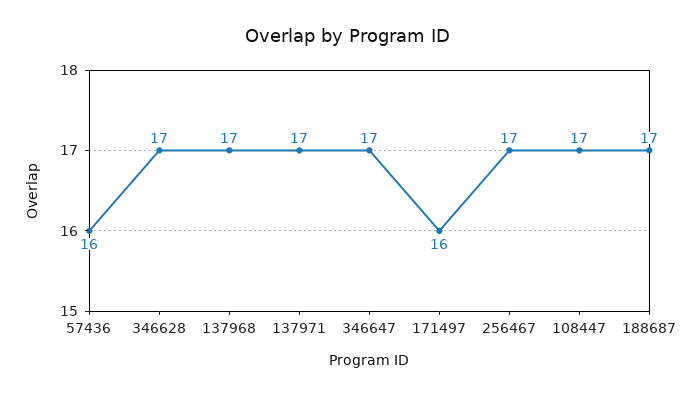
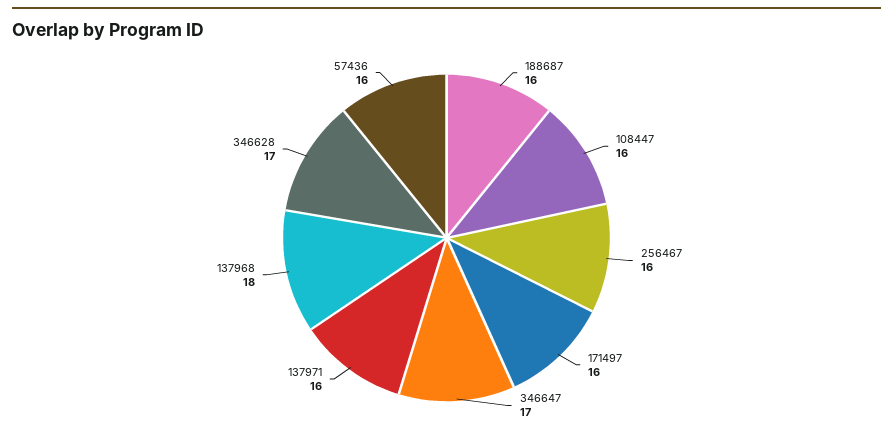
  {
    "57436": 16,
    "346628": 17,
-   "137968": 17,
+   "137968": 18,
-   "137971": 17,
+   "137971": 16,
    "346647": 17,
    "171497": 16,
-   "256467": 17,
+   "256467": 16,
-   "108447": 17,
+   "108447": 16,
-   "188687": 17
+   "188687": 16
  }

